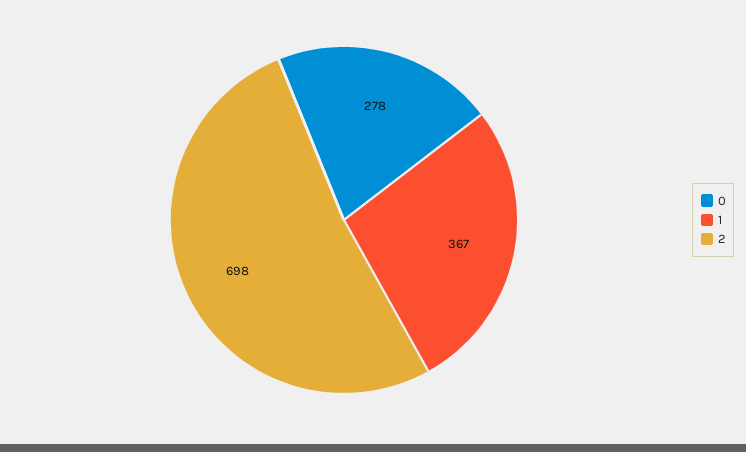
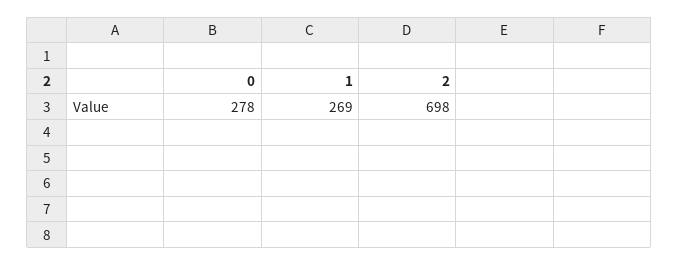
  {
    "0": 278,
-   "1": 367,
+   "1": 269,
    "2": 698
  }

